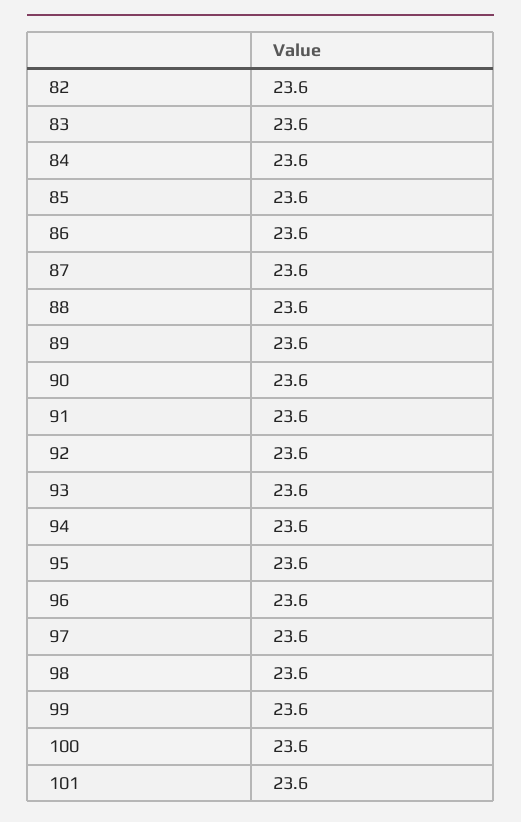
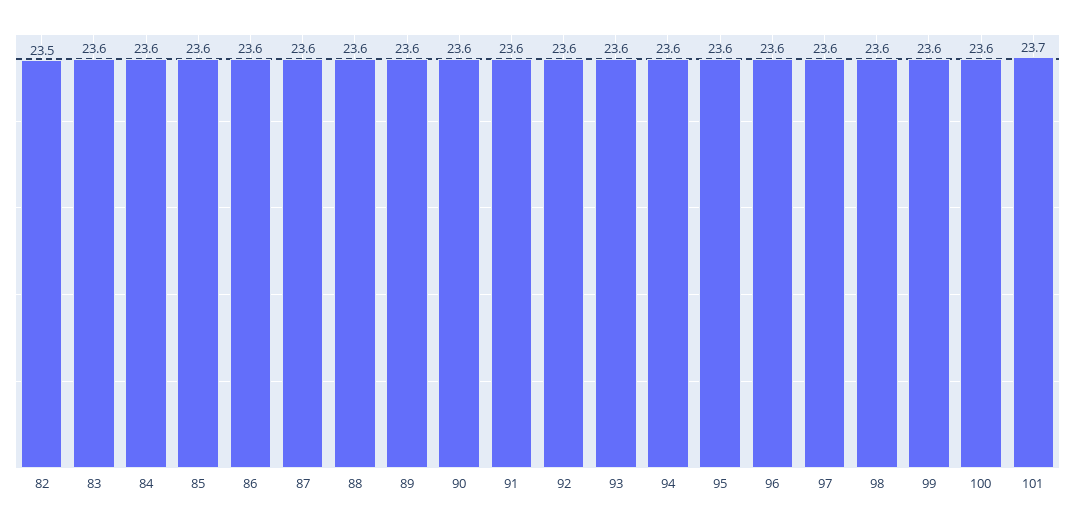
  {
-   "82": 23.6,
+   "82": 23.5,
    "83": 23.6,
    "84": 23.6,
    "85": 23.6,
    "86": 23.6,
    "87": 23.6,
    "88": 23.6,
    "89": 23.6,
    "90": 23.6,
    "91": 23.6,
    "92": 23.6,
    "93": 23.6,
    "94": 23.6,
    "95": 23.6,
    "96": 23.6,
    "97": 23.6,
    "98": 23.6,
    "99": 23.6,
    "100": 23.6,
-   "101": 23.6
+   "101": 23.7
  }

